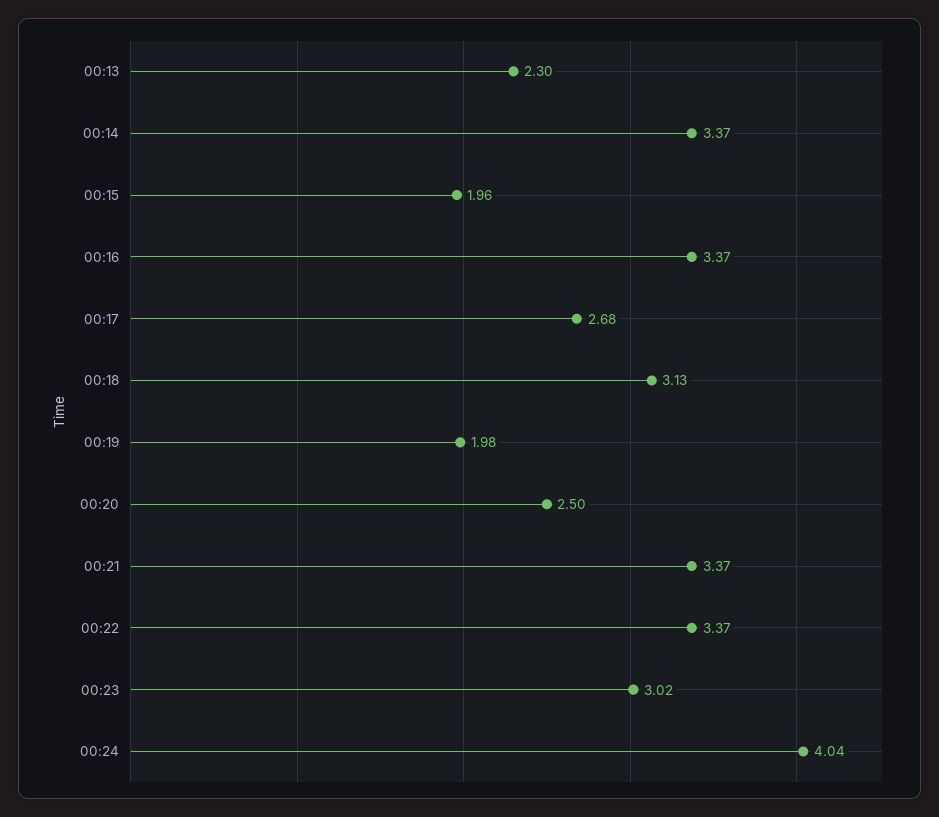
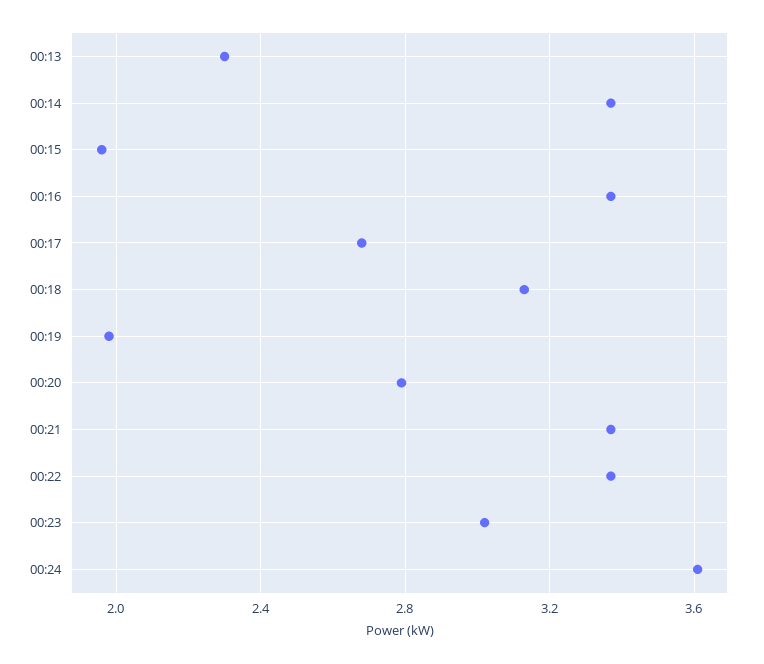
  {
    "00:13": 2.3,
    "00:14": 3.37,
    "00:15": 1.96,
    "00:16": 3.37,
    "00:17": 2.68,
    "00:18": 3.13,
    "00:19": 1.98,
-   "00:20": 2.5,
+   "00:20": 2.8,
    "00:21": 3.37,
    "00:22": 3.37,
    "00:23": 3.02,
-   "00:24": 4.04
+   "00:24": 3.6
  }

